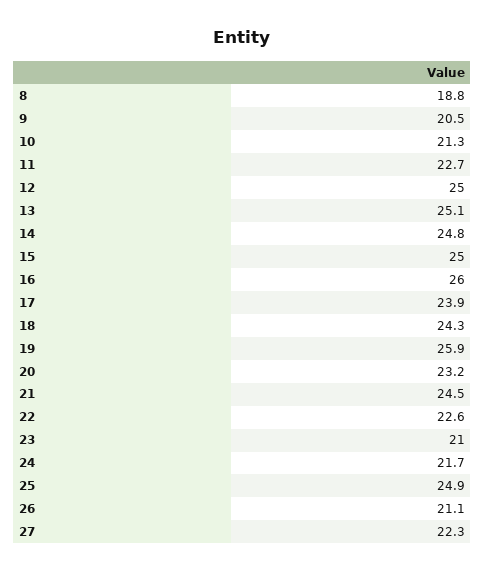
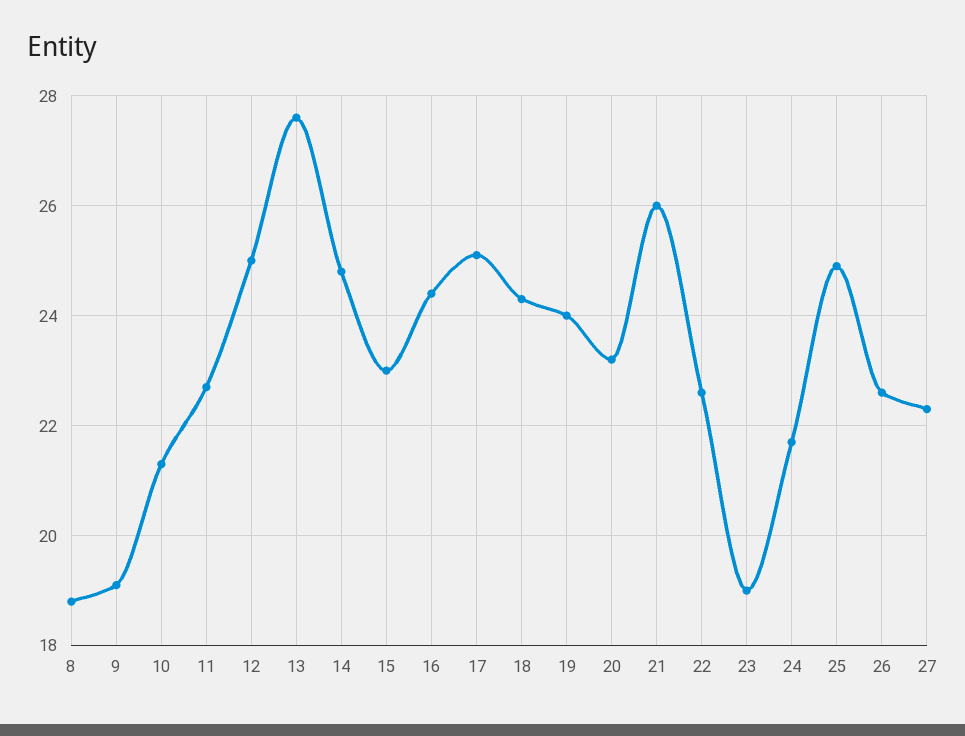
  {
    "8": 18.8,
-   "9": 20.5,
+   "9": 19,
    "10": 21.3,
    "11": 22.7,
    "12": 25,
-   "13": 25.1,
+   "13": 27.5,
    "14": 24.8,
-   "15": 25,
+   "15": 23,
-   "16": 26,
+   "16": 24.5,
-   "17": 23.9,
+   "17": 25,
    "18": 24.3,
-   "19": 25.9,
+   "19": 24,
    "20": 23.2,
-   "21": 24.5,
+   "21": 26,
    "22": 22.6,
-   "23": 21,
+   "23": 19,
    "24": 21.7,
    "25": 24.9,
-   "26": 21.1,
+   "26": 22.5,
    "27": 22.3
  }

